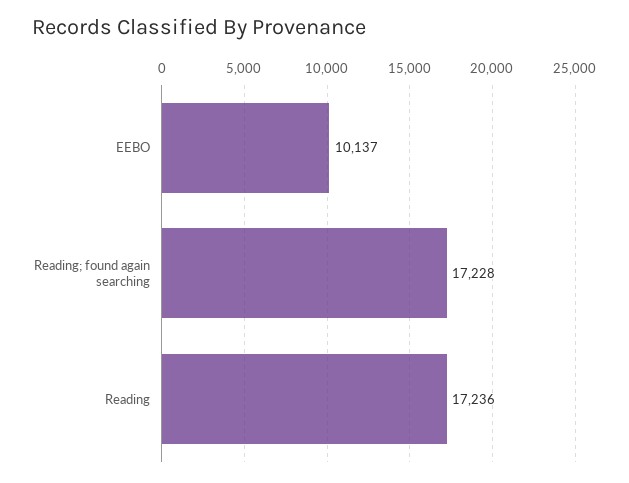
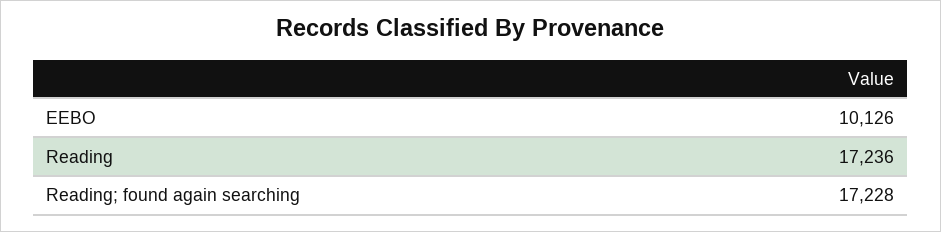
  {
-   "EEBO": 10137,
+   "EEBO": 10126,
    "Reading; found again searching": 17228,
    "Reading": 17236
  }

